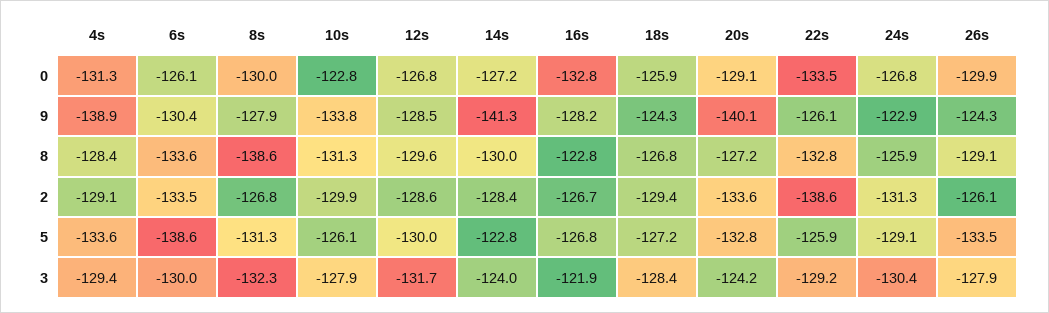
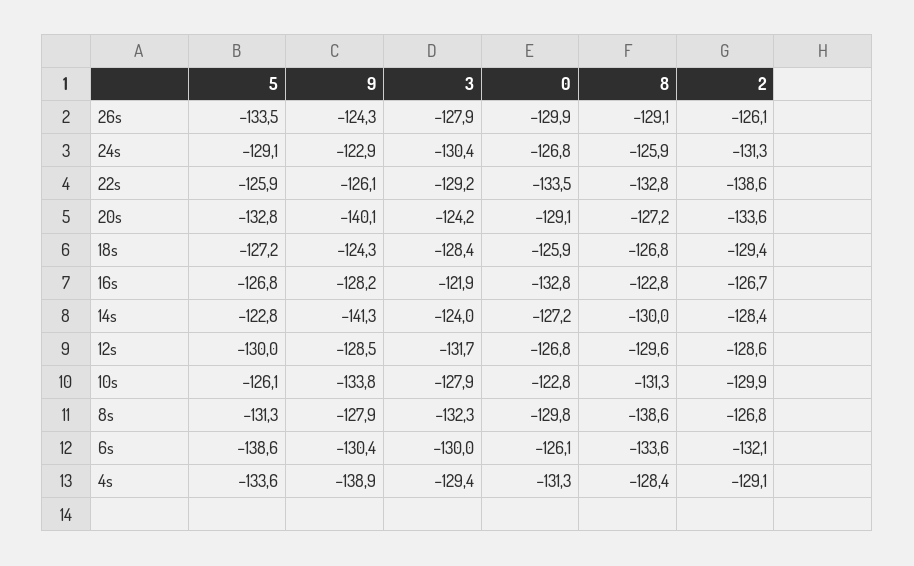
  {
    "4s": {
      "0": -131.3,
      "9": -138.9,
      "8": -128.4,
      "2": -129.1,
      "5": -133.6,
      "3": -129.4
    },
    "6s": {
      "0": -126.1,
      "9": -130.4,
      "8": -133.6,
-     "2": -133.5,
+     "2": -132.1,
      "5": -138.6,
      "3": -130
    },
    "8s": {
-     "0": -130,
+     "0": -129.8,
      "9": -127.9,
      "8": -138.6,
      "2": -126.8,
      "5": -131.3,
      "3": -132.3
    },
    "10s": {
      "0": -122.8,
      "9": -133.8,
      "8": -131.3,
      "2": -129.9,
      "5": -126.1,
      "3": -127.9
    },
    "12s": {
      "0": -126.8,
      "9": -128.5,
      "8": -129.6,
      "2": -128.6,
      "5": -130,
      "3": -131.7
    },
    "14s": {
      "0": -127.2,
      "9": -141.3,
      "8": -130,
      "2": -128.4,
      "5": -122.8,
      "3": -124
    },
    "16s": {
      "0": -132.8,
      "9": -128.2,
      "8": -122.8,
      "2": -126.7,
      "5": -126.8,
      "3": -121.9
    },
    "18s": {
      "0": -125.9,
      "9": -124.3,
      "8": -126.8,
      "2": -129.4,
      "5": -127.2,
      "3": -128.4
    },
    "20s": {
      "0": -129.1,
      "9": -140.1,
      "8": -127.2,
      "2": -133.6,
      "5": -132.8,
      "3": -124.2
    },
    "22s": {
      "0": -133.5,
      "9": -126.1,
      "8": -132.8,
      "2": -138.6,
      "5": -125.9,
      "3": -129.2
    },
    "24s": {
      "0": -126.8,
      "9": -122.9,
      "8": -125.9,
      "2": -131.3,
      "5": -129.1,
      "3": -130.4
    },
    "26s": {
      "0": -129.9,
      "9": -124.3,
      "8": -129.1,
      "2": -126.1,
      "5": -133.5,
      "3": -127.9
    }
  }

